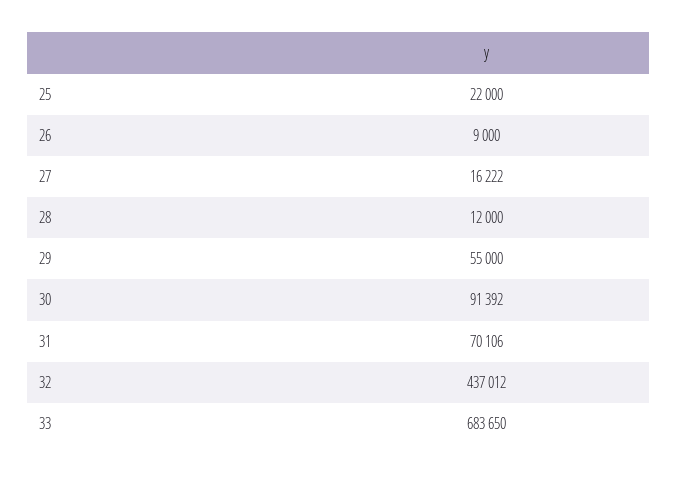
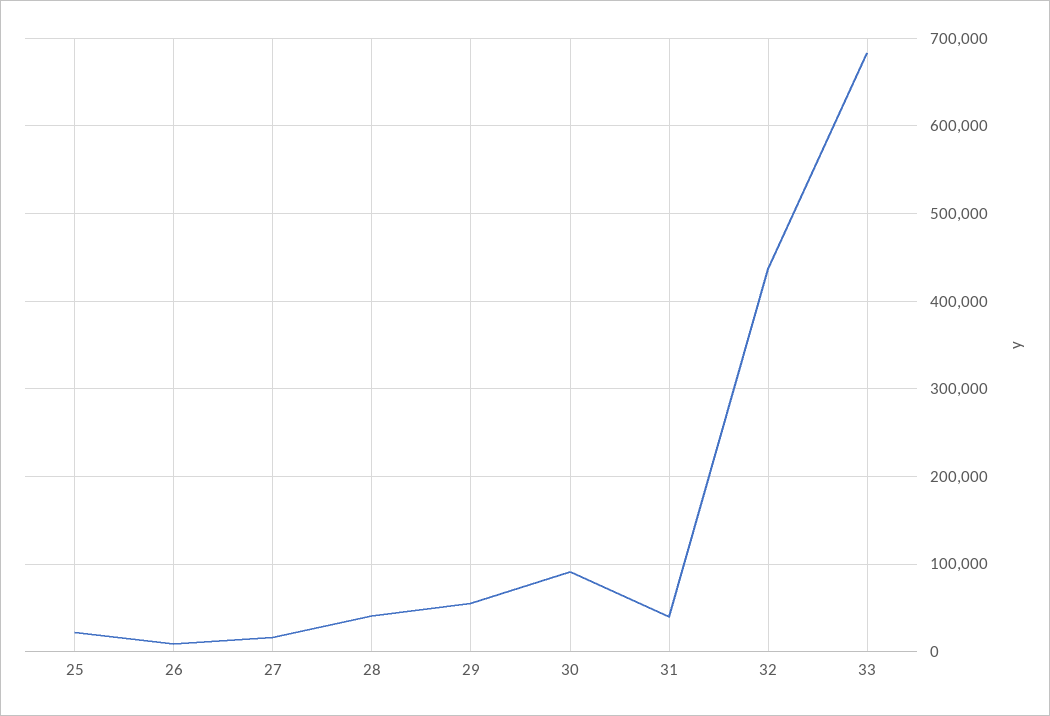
  {
    "25": 22000,
    "26": 9000,
    "27": 16222,
-   "28": 12000,
+   "28": 40000,
    "29": 55000,
    "30": 91392,
-   "31": 70106,
+   "31": 40000,
    "32": 437012,
    "33": 683650
  }

